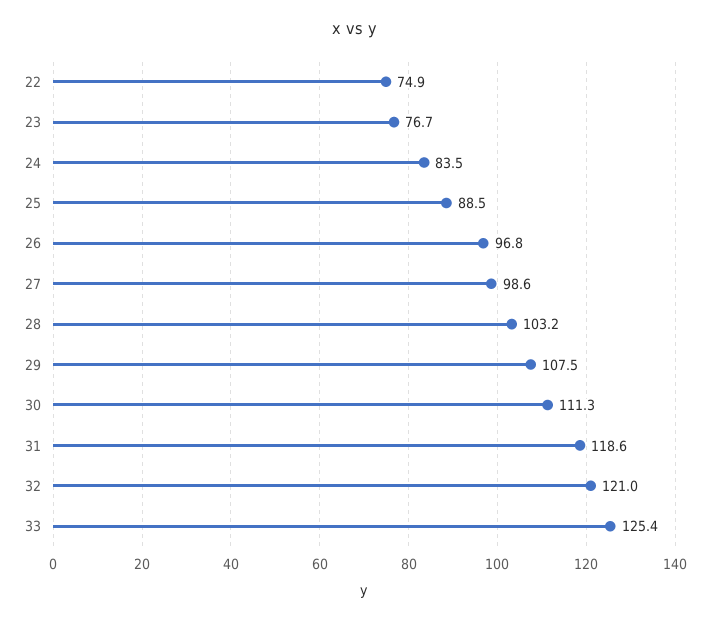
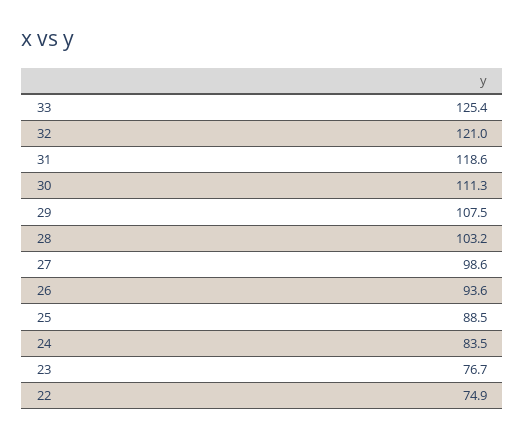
  {
    "22": 74.9,
    "23": 76.7,
    "24": 83.5,
    "25": 88.5,
-   "26": 96.8,
+   "26": 93.6,
    "27": 98.6,
    "28": 103.2,
    "29": 107.5,
    "30": 111.3,
    "31": 118.6,
    "32": 121,
    "33": 125.4
  }

